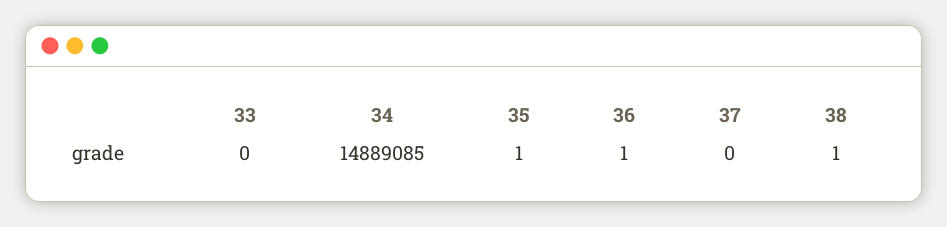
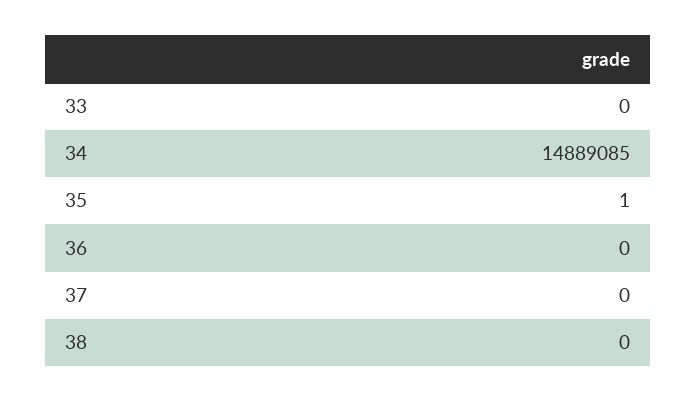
  {
    "33": 0,
    "34": 14889085,
    "35": 1,
-   "36": 1,
+   "36": 0,
    "37": 0,
-   "38": 1
+   "38": 0
  }

